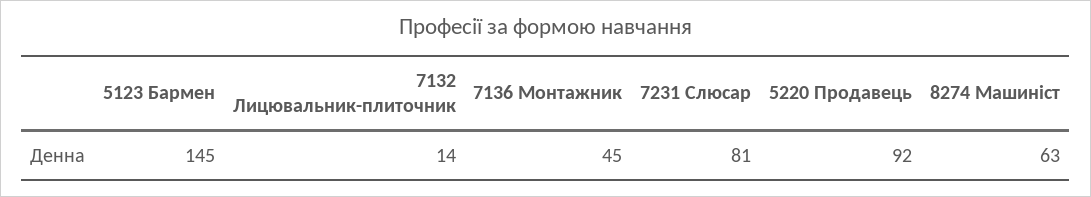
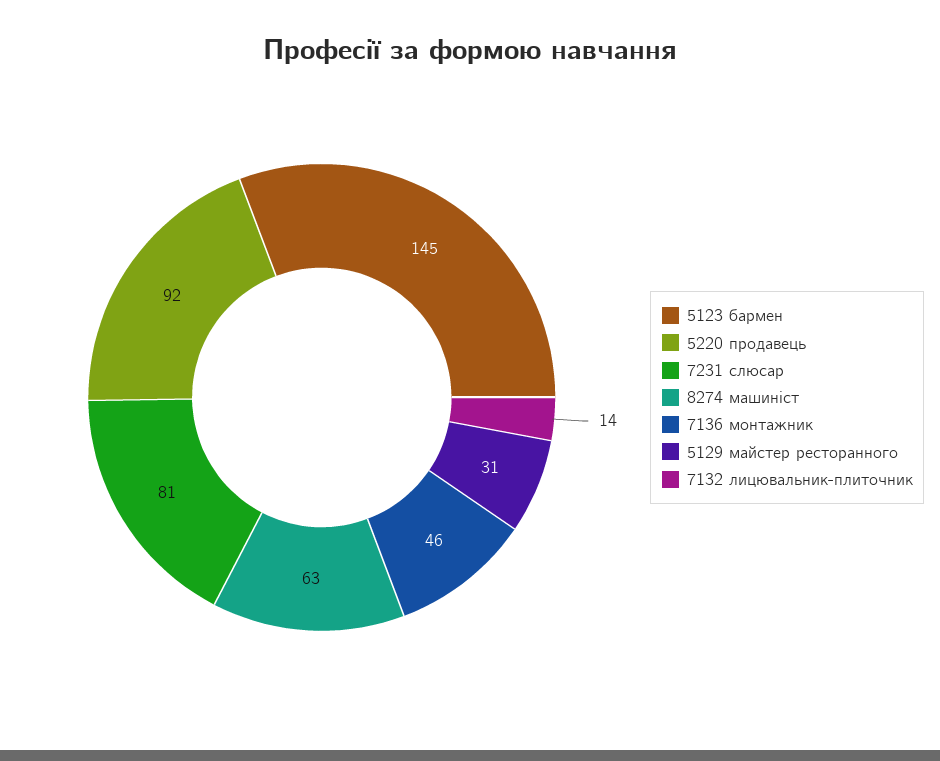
  {
    "5123 Бармен": 145,
    "7132 Лицювальник-плиточник": 14,
-   "7136 Монтажник": 45,
+   "7136 Монтажник": 46,
    "7231 Слюсар": 81,
    "5220 Продавець": 92,
-   "8274 Машиніст": 63
+   "8274 Машиніст": 63,
+   "5129 майстер ресторанного": 31
  }

